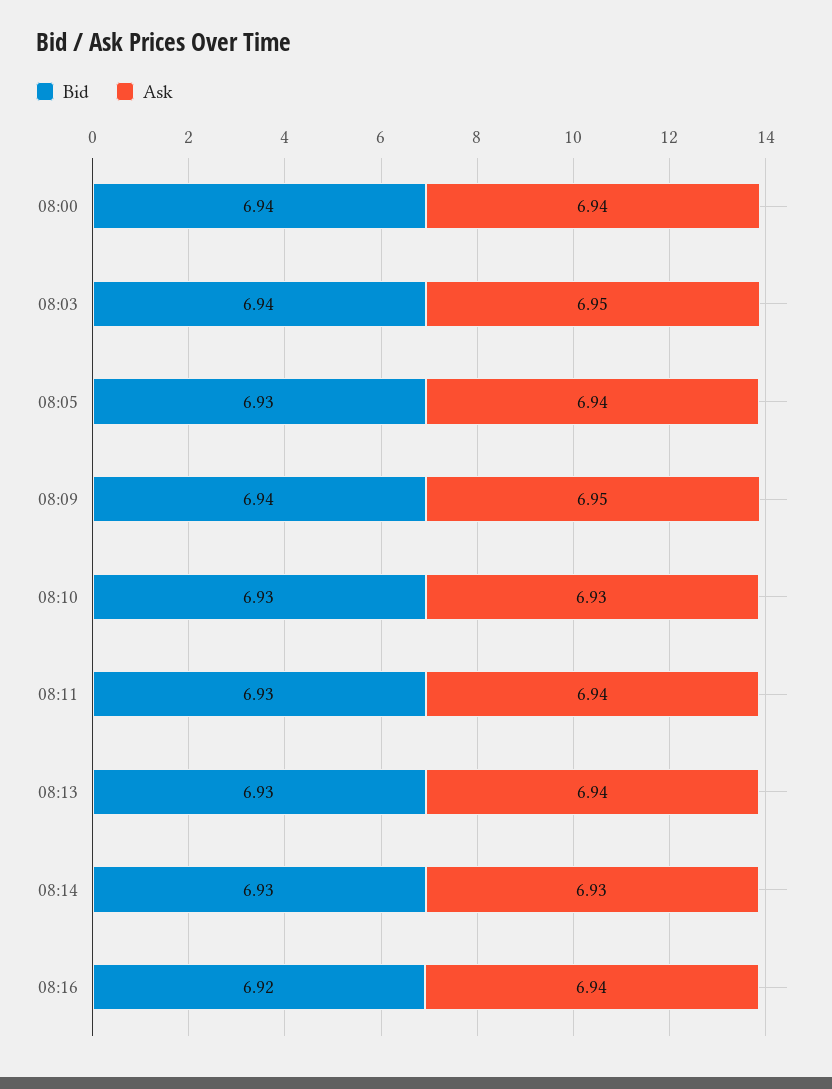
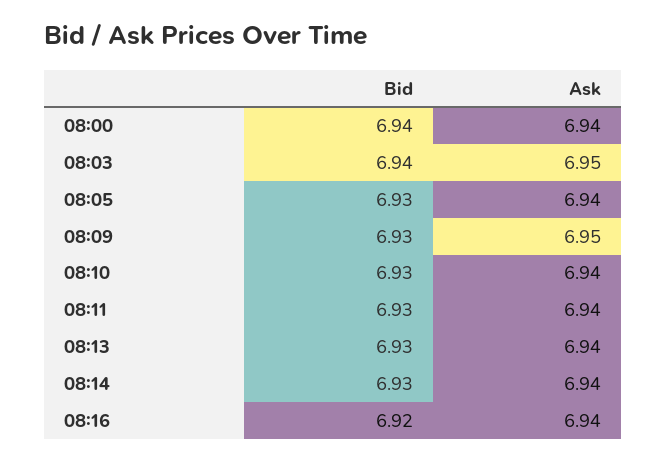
  {
    "Bid": {
      "08:00": 6.94,
      "08:03": 6.94,
      "08:05": 6.93,
-     "08:09": 6.94,
+     "08:09": 6.93,
      "08:10": 6.93,
      "08:11": 6.93,
      "08:13": 6.93,
      "08:14": 6.93,
      "08:16": 6.92
    },
    "Ask": {
      "08:00": 6.94,
      "08:03": 6.95,
      "08:05": 6.94,
      "08:09": 6.95,
-     "08:10": 6.93,
+     "08:10": 6.94,
      "08:11": 6.94,
      "08:13": 6.94,
-     "08:14": 6.93,
+     "08:14": 6.94,
      "08:16": 6.94
    }
  }

